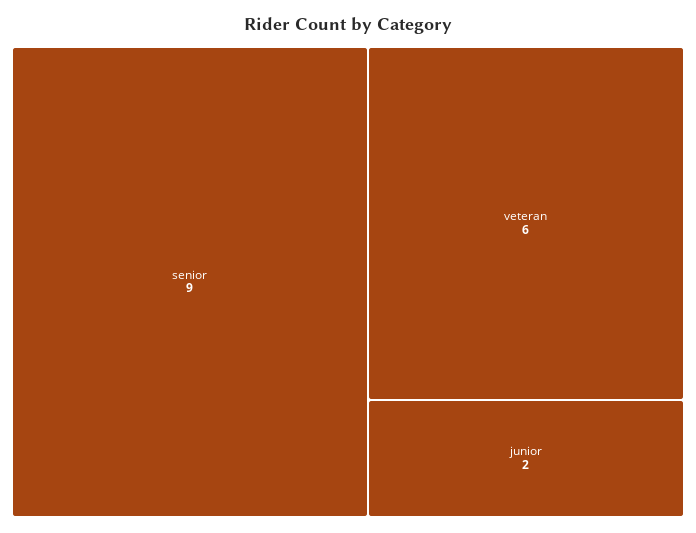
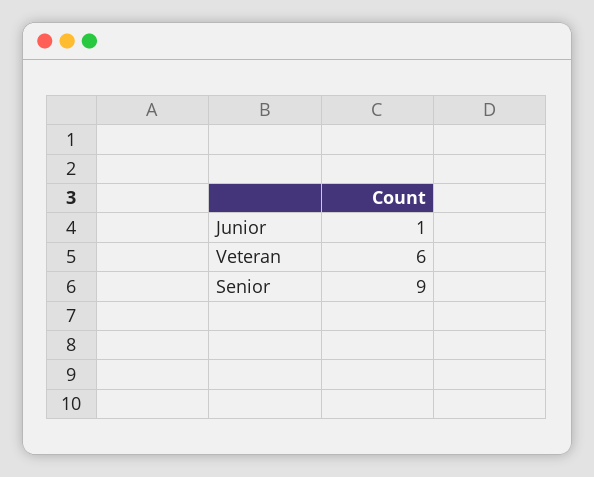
  {
    "senior": 9,
    "veteran": 6,
-   "junior": 2
+   "junior": 1
  }

